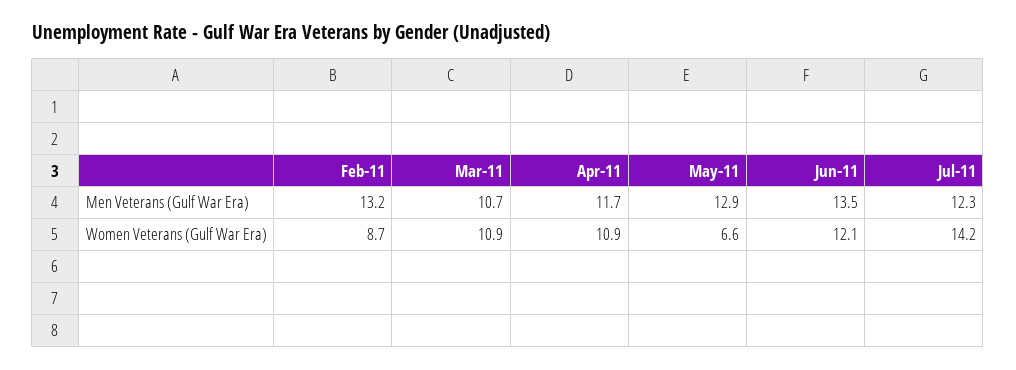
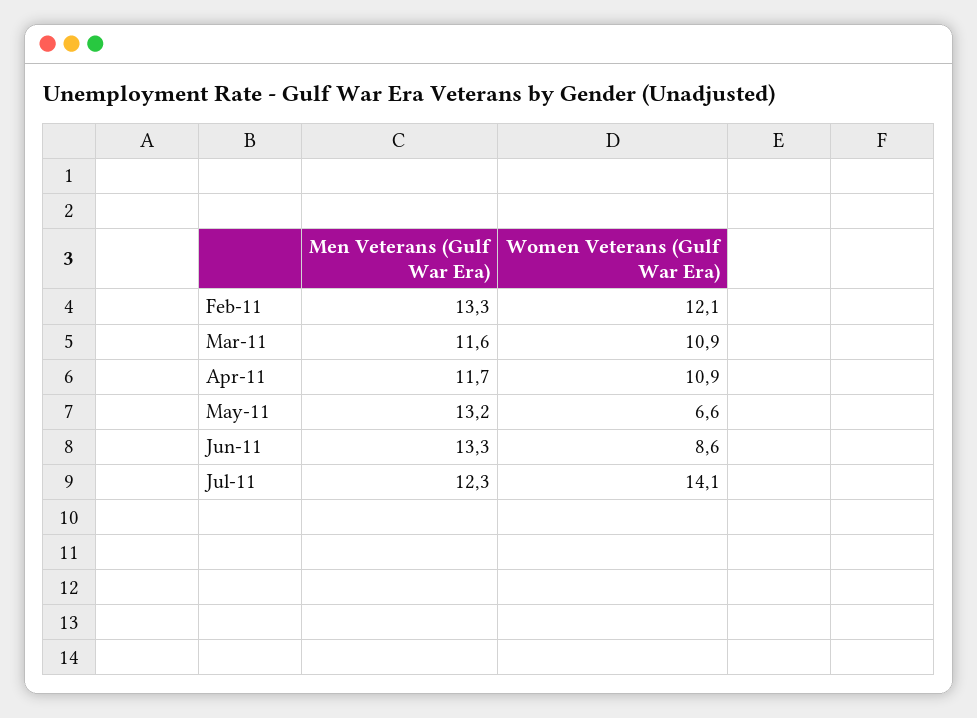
  {
    "Feb-11": {
-     "Men Veterans (Gulf War Era)": 13.2,
+     "Men Veterans (Gulf War Era)": 13.3,
-     "Women Veterans (Gulf War Era)": 8.7
+     "Women Veterans (Gulf War Era)": 12.1
    },
    "Mar-11": {
-     "Men Veterans (Gulf War Era)": 10.7,
+     "Men Veterans (Gulf War Era)": 11.6,
      "Women Veterans (Gulf War Era)": 10.9
    },
    "Apr-11": {
      "Men Veterans (Gulf War Era)": 11.7,
      "Women Veterans (Gulf War Era)": 10.9
    },
    "May-11": {
-     "Men Veterans (Gulf War Era)": 12.9,
+     "Men Veterans (Gulf War Era)": 13.2,
      "Women Veterans (Gulf War Era)": 6.6
    },
    "Jun-11": {
-     "Men Veterans (Gulf War Era)": 13.5,
+     "Men Veterans (Gulf War Era)": 13.3,
-     "Women Veterans (Gulf War Era)": 12.1
+     "Women Veterans (Gulf War Era)": 8.6
    },
    "Jul-11": {
      "Men Veterans (Gulf War Era)": 12.3,
-     "Women Veterans (Gulf War Era)": 14.2
+     "Women Veterans (Gulf War Era)": 14.1
    }
  }

